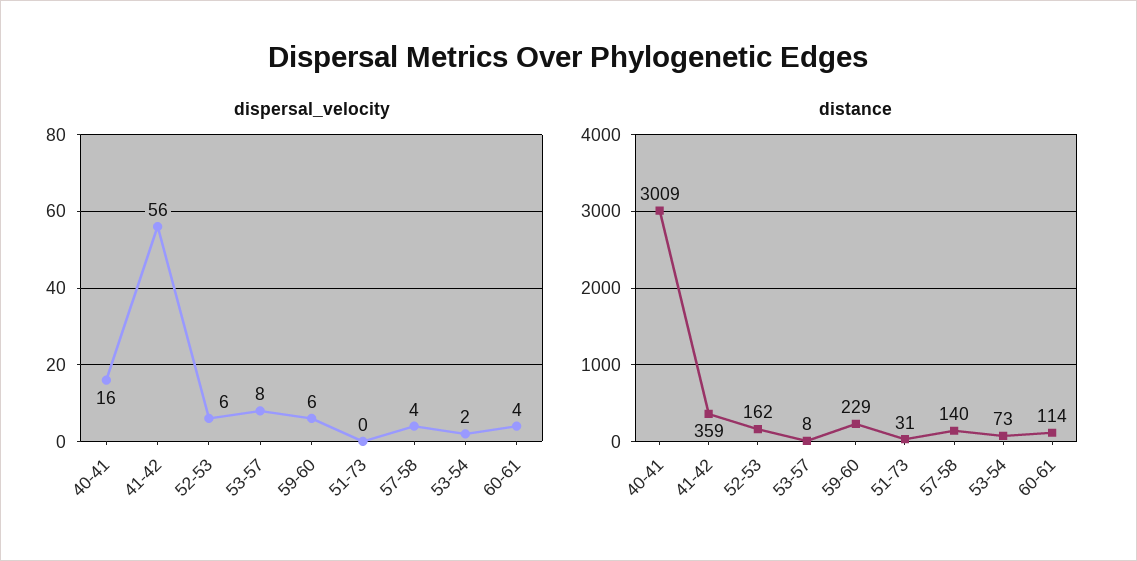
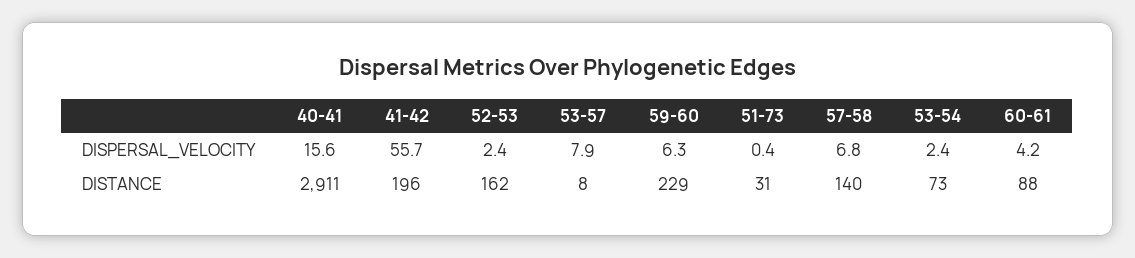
  {
    "dispersal_velocity": {
      "40-41": 15.6,
      "41-42": 55.7,
-     "52-53": 6,
+     "52-53": 2.4,
      "53-57": 7.9,
      "59-60": 6.3,
      "51-73": 0.4,
-     "57-58": 4,
+     "57-58": 6.8,
      "53-54": 2.4,
      "60-61": 4.2
    },
    "distance": {
-     "40-41": 3009,
+     "40-41": 2911,
-     "41-42": 359,
+     "41-42": 196,
      "52-53": 162,
      "53-57": 8,
      "59-60": 229,
      "51-73": 31,
      "57-58": 140,
      "53-54": 73,
-     "60-61": 114
+     "60-61": 88
    }
  }

